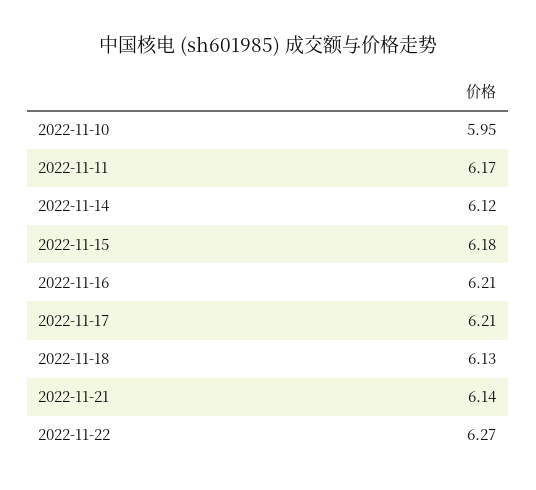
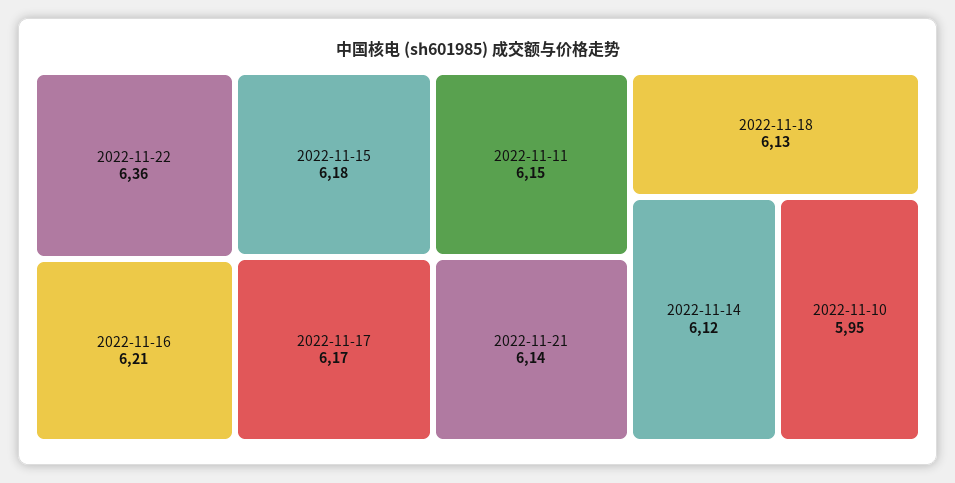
  {
    "2022-11-10": 5.95,
-   "2022-11-11": 6.17,
+   "2022-11-11": 6.15,
    "2022-11-14": 6.12,
    "2022-11-15": 6.18,
    "2022-11-16": 6.21,
-   "2022-11-17": 6.21,
+   "2022-11-17": 6.17,
    "2022-11-18": 6.13,
    "2022-11-21": 6.14,
-   "2022-11-22": 6.27
+   "2022-11-22": 6.36
  }

